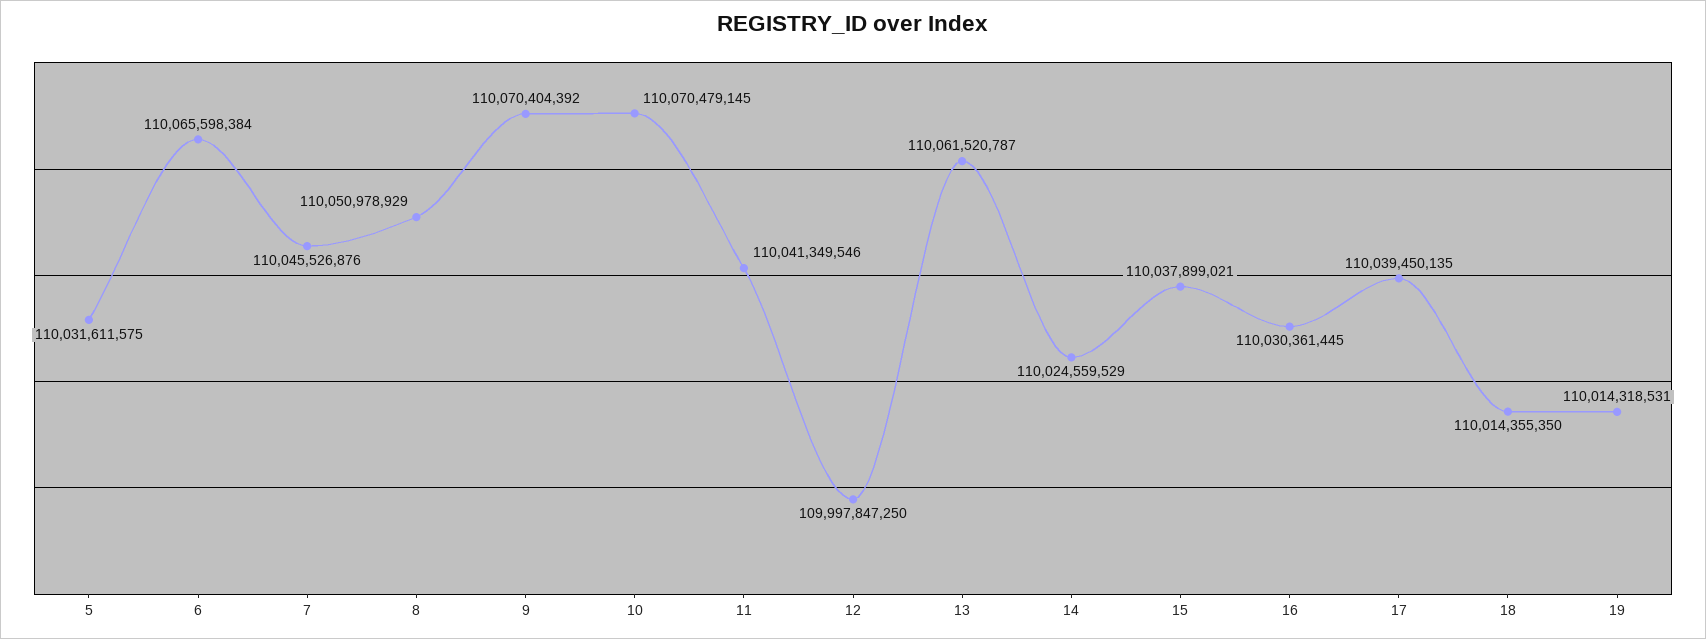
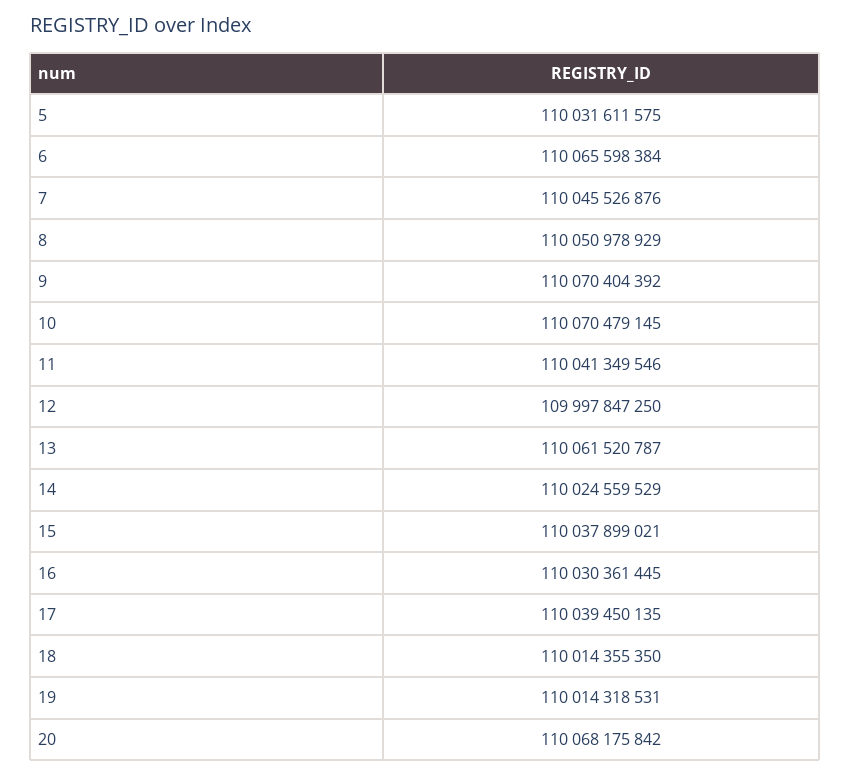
  {
    "5": 110031611575,
    "6": 110065598384,
    "7": 110045526876,
    "8": 110050978929,
    "9": 110070404392,
    "10": 110070479145,
    "11": 110041349546,
    "12": 109997847250,
    "13": 110061520787,
    "14": 110024559529,
    "15": 110037899021,
    "16": 110030361445,
    "17": 110039450135,
    "18": 110014355350,
-   "19": 110014318531
+   "19": 110014318531,
+   "20": 110068175842
  }

